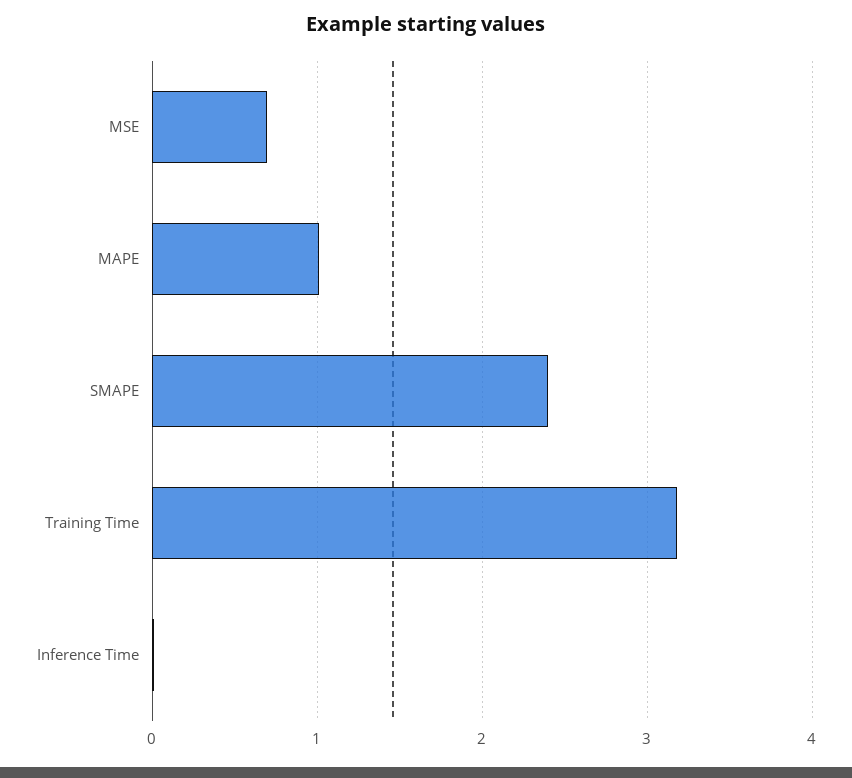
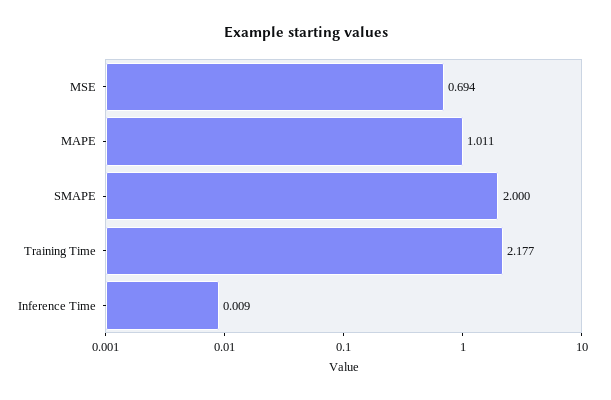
  {
    "MSE": 0.694,
    "MAPE": 1.011,
-   "SMAPE": 2.4,
+   "SMAPE": 2,
-   "Training Time": 3.2,
+   "Training Time": 2.177,
    "Inference Time": 0.009
  }

